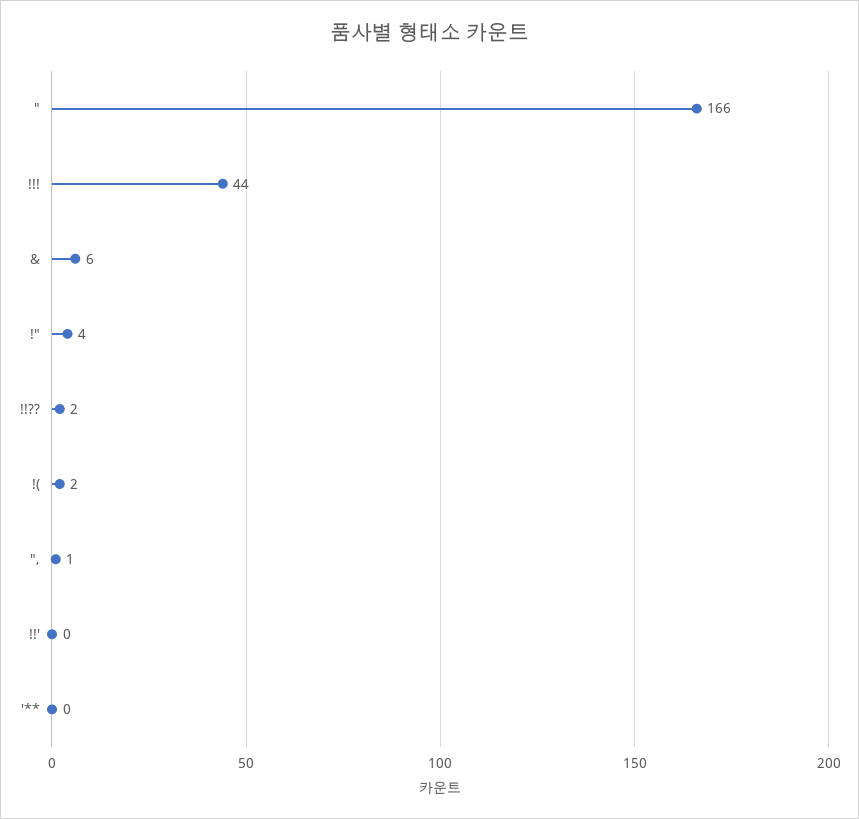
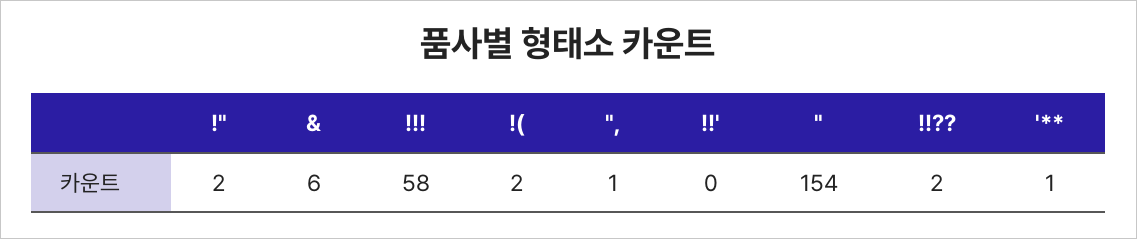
  {
-   "\"": 166,
+   "\"": 154,
-   "!!!": 44,
+   "!!!": 58,
    "&": 6,
-   "!\"": 4,
+   "!\"": 2,
    "!!??": 2,
    "!(": 2,
    "\",": 1,
    "!!'": 0,
-   "'**": 0
+   "'**": 1
  }

